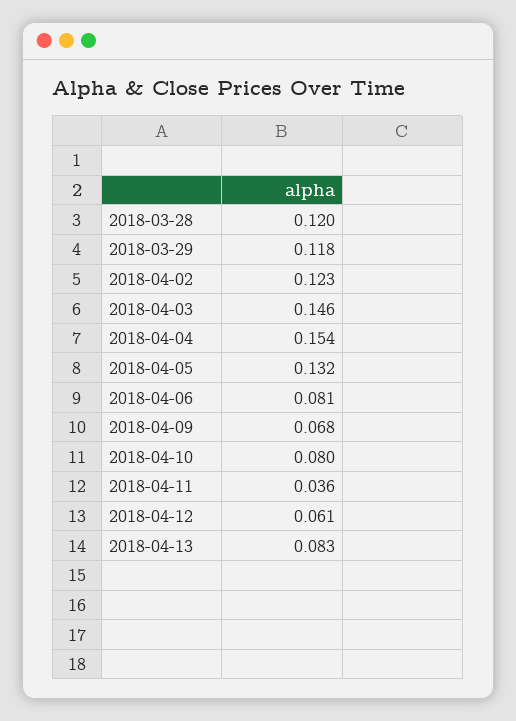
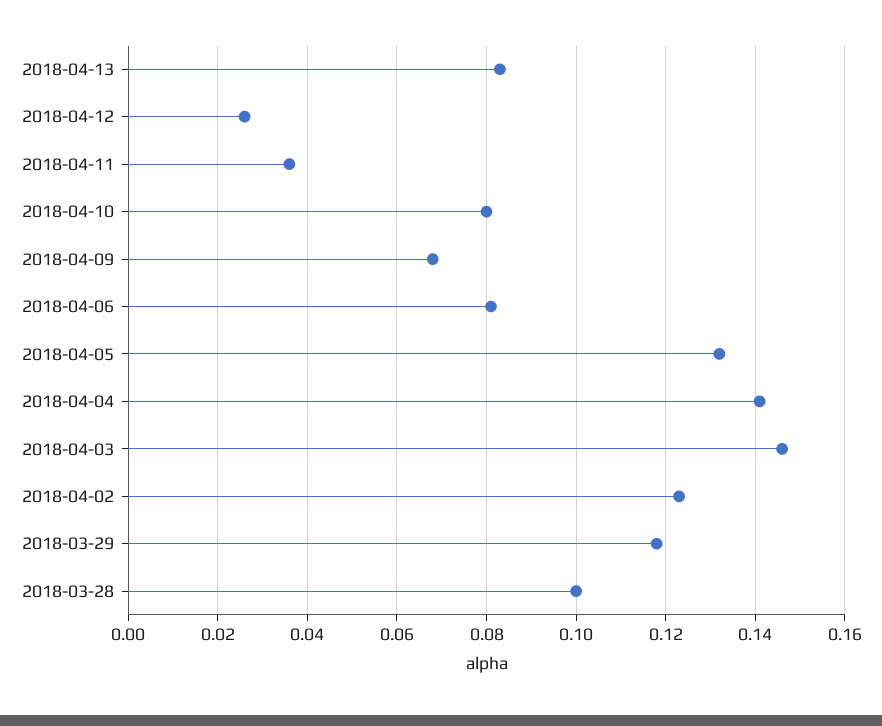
  {
-   "2018-03-28": 0.12,
+   "2018-03-28": 0.1,
    "2018-03-29": 0.118,
    "2018-04-02": 0.123,
    "2018-04-03": 0.146,
-   "2018-04-04": 0.154,
+   "2018-04-04": 0.14,
    "2018-04-05": 0.132,
    "2018-04-06": 0.081,
    "2018-04-09": 0.068,
    "2018-04-10": 0.08,
    "2018-04-11": 0.036,
-   "2018-04-12": 0.061,
+   "2018-04-12": 0.025,
    "2018-04-13": 0.083
  }

